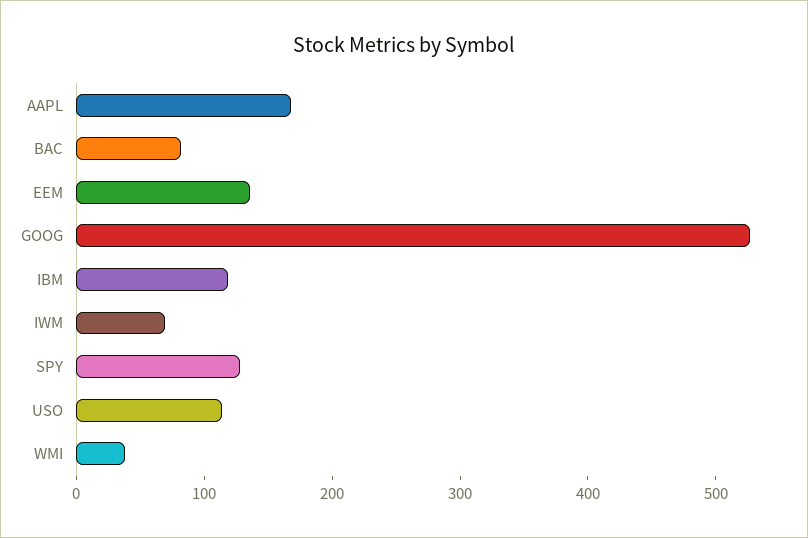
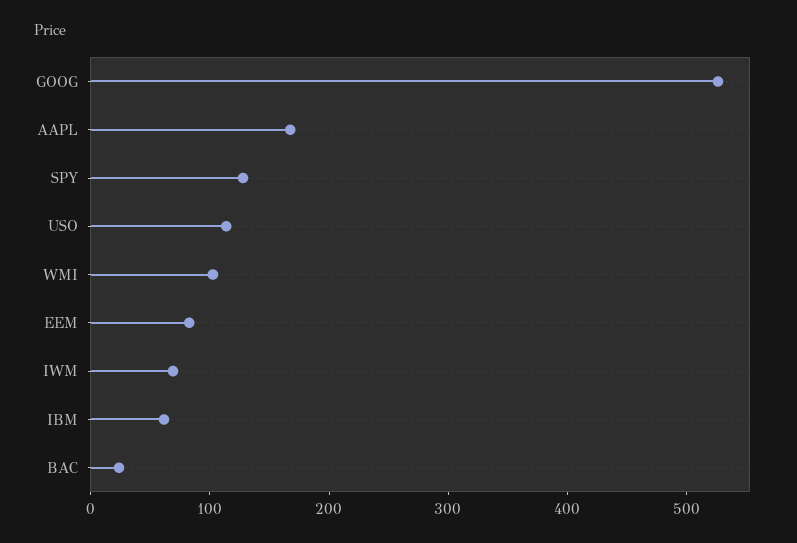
  {
    "AAPL": 160,
-   "BAC": 80,
+   "BAC": 20,
-   "EEM": 140,
+   "EEM": 80,
    "GOOG": 520,
-   "IBM": 120,
+   "IBM": 60,
    "IWM": 60,
    "SPY": 120,
    "USO": 120,
-   "WMI": 40
+   "WMI": 100
  }

